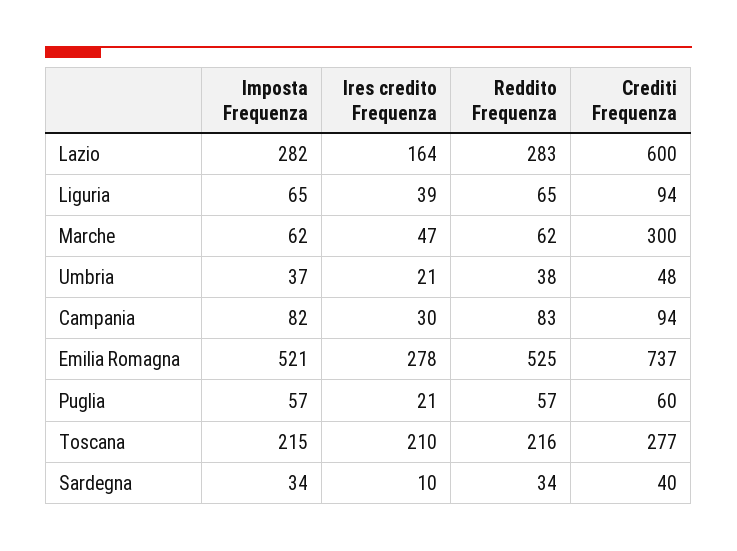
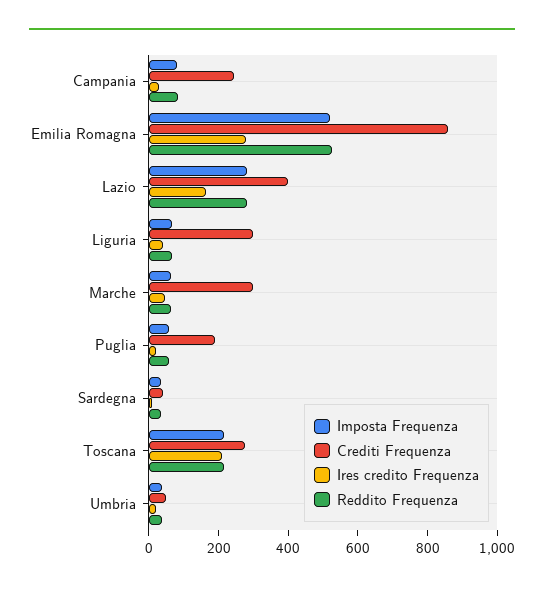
  {
    "Imposta Frequenza": {
      "Lazio": 282,
      "Liguria": 65,
      "Marche": 62,
      "Umbria": 37,
      "Campania": 82,
      "Emilia Romagna": 521,
      "Puglia": 57,
      "Toscana": 215,
      "Sardegna": 34
    },
    "Ires credito Frequenza": {
      "Lazio": 164,
      "Liguria": 39,
      "Marche": 47,
      "Umbria": 21,
      "Campania": 30,
      "Emilia Romagna": 278,
      "Puglia": 21,
      "Toscana": 210,
      "Sardegna": 10
    },
    "Reddito Frequenza": {
      "Lazio": 283,
      "Liguria": 65,
      "Marche": 62,
      "Umbria": 38,
      "Campania": 83,
      "Emilia Romagna": 525,
      "Puglia": 57,
      "Toscana": 216,
      "Sardegna": 34
    },
    "Crediti Frequenza": {
-     "Lazio": 600,
+     "Lazio": 400,
-     "Liguria": 94,
+     "Liguria": 300,
      "Marche": 300,
      "Umbria": 48,
-     "Campania": 94,
+     "Campania": 250,
-     "Emilia Romagna": 737,
+     "Emilia Romagna": 850,
-     "Puglia": 60,
+     "Puglia": 200,
      "Toscana": 277,
      "Sardegna": 40
    }
  }

